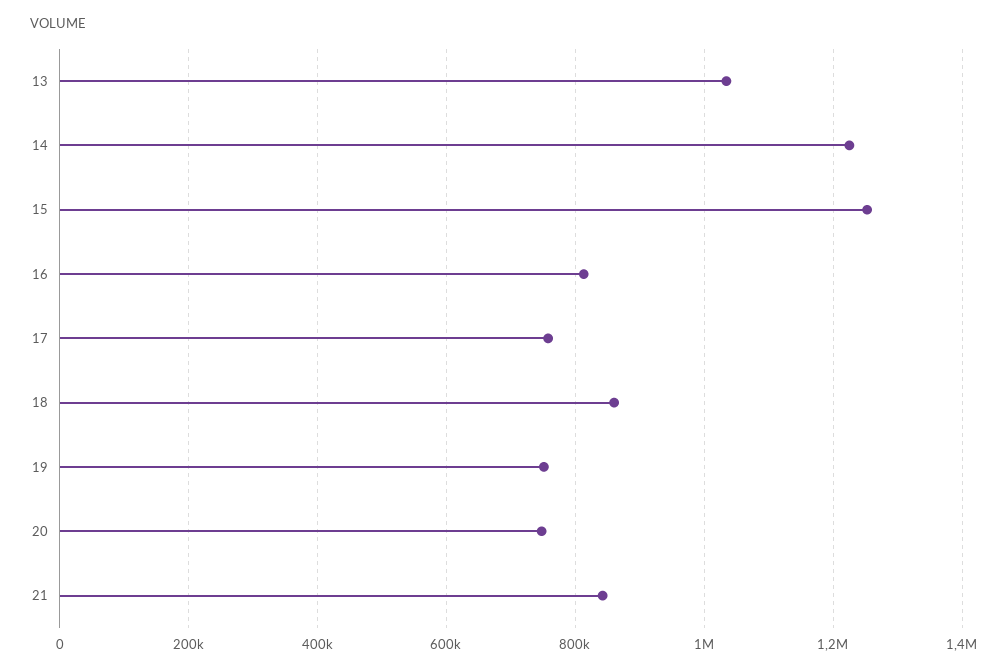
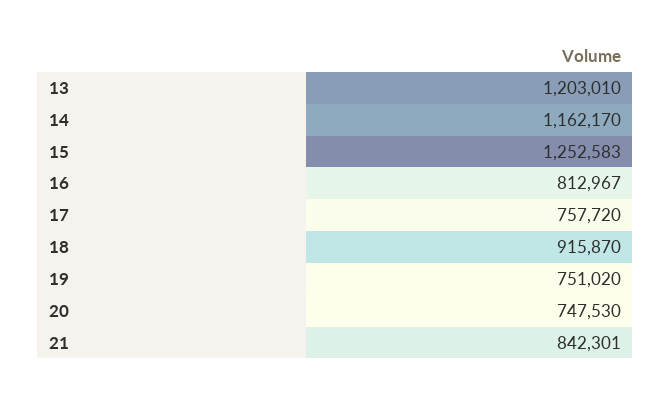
  {
-   "13": 1040000,
+   "13": 1203010,
-   "14": 1220000,
+   "14": 1162170,
    "15": 1252583,
    "16": 812967,
    "17": 757720,
-   "18": 860000,
+   "18": 915870,
    "19": 751020,
    "20": 747530,
    "21": 842301
  }

